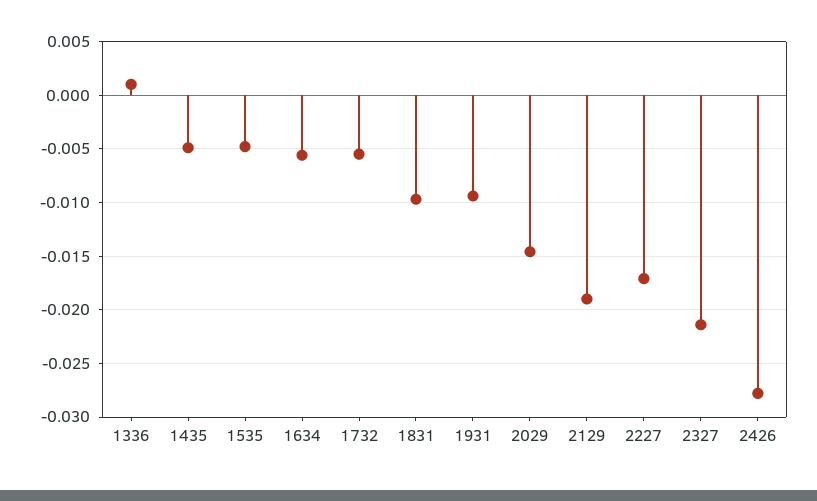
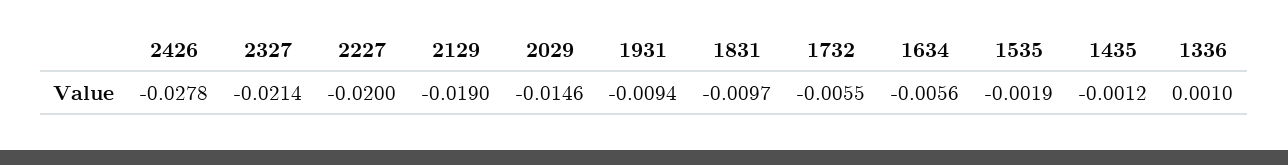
  {
    "1336": 0.001,
-   "1435": -0.005,
+   "1435": -0.0012,
-   "1535": -0.005,
+   "1535": -0.0019,
    "1634": -0.0056,
    "1732": -0.0055,
    "1831": -0.0097,
    "1931": -0.0094,
    "2029": -0.0146,
    "2129": -0.019,
-   "2227": -0.017,
+   "2227": -0.02,
    "2327": -0.0214,
    "2426": -0.0278
  }

